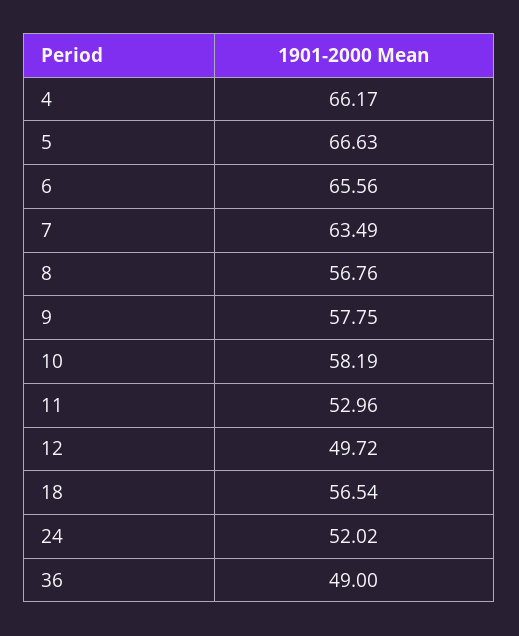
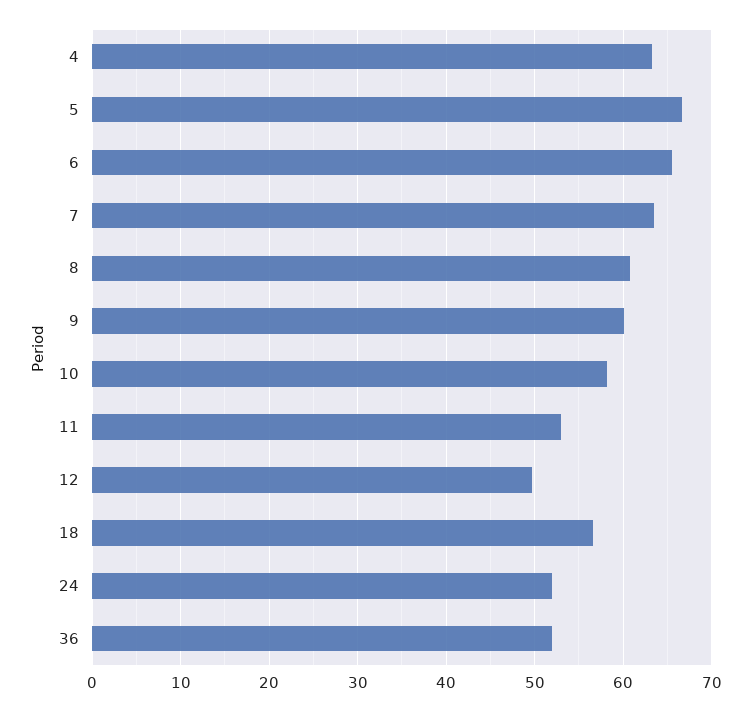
  {
-   "4": 66.17,
+   "4": 63,
    "5": 66.63,
    "6": 65.56,
    "7": 63.49,
-   "8": 56.76,
+   "8": 61,
-   "9": 57.75,
+   "9": 60,
    "10": 58.19,
    "11": 52.96,
    "12": 49.72,
    "18": 56.54,
    "24": 52.02,
-   "36": 49
+   "36": 52
  }

